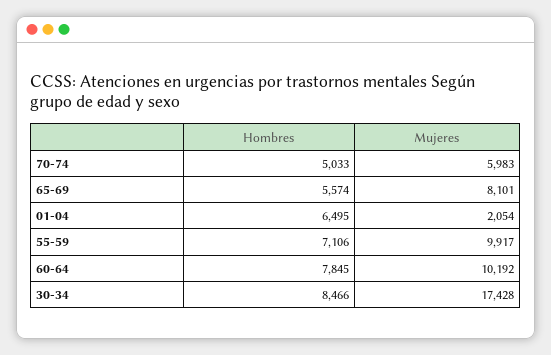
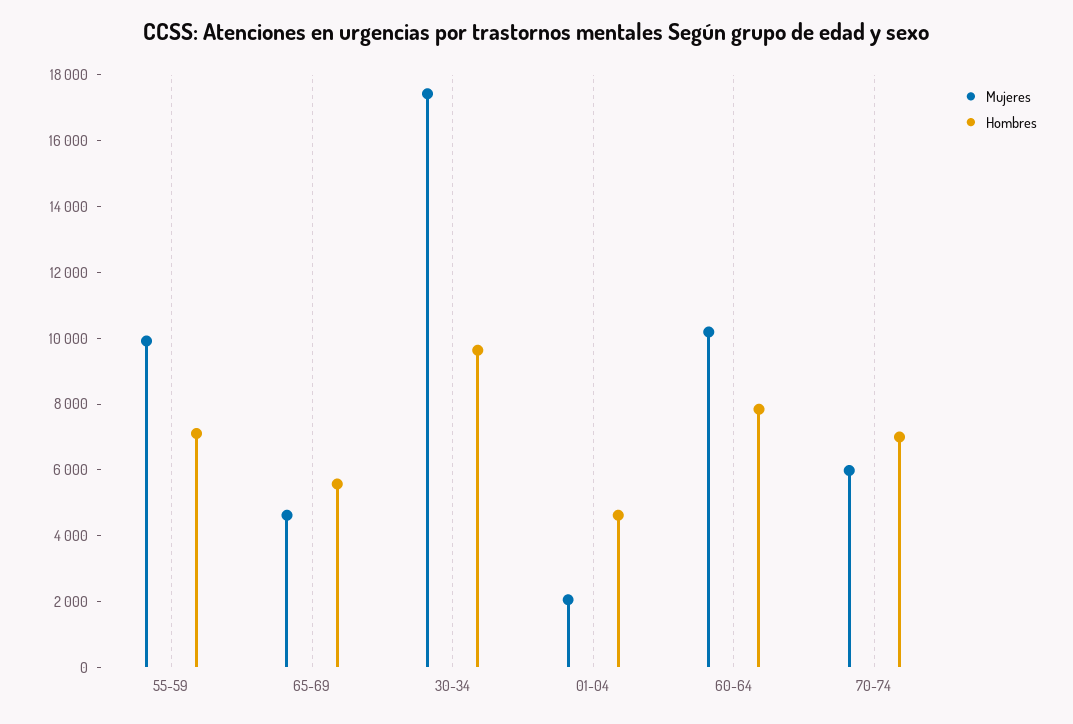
  {
    "Hombres": {
-     "70-74": 5033,
+     "70-74": 7000,
      "65-69": 5574,
-     "01-04": 6495,
+     "01-04": 4500,
      "55-59": 7106,
      "60-64": 7845,
-     "30-34": 8466
+     "30-34": 9500
    },
    "Mujeres": {
      "70-74": 5983,
-     "65-69": 8101,
+     "65-69": 4500,
      "01-04": 2054,
      "55-59": 9917,
      "60-64": 10192,
      "30-34": 17428
    }
  }

